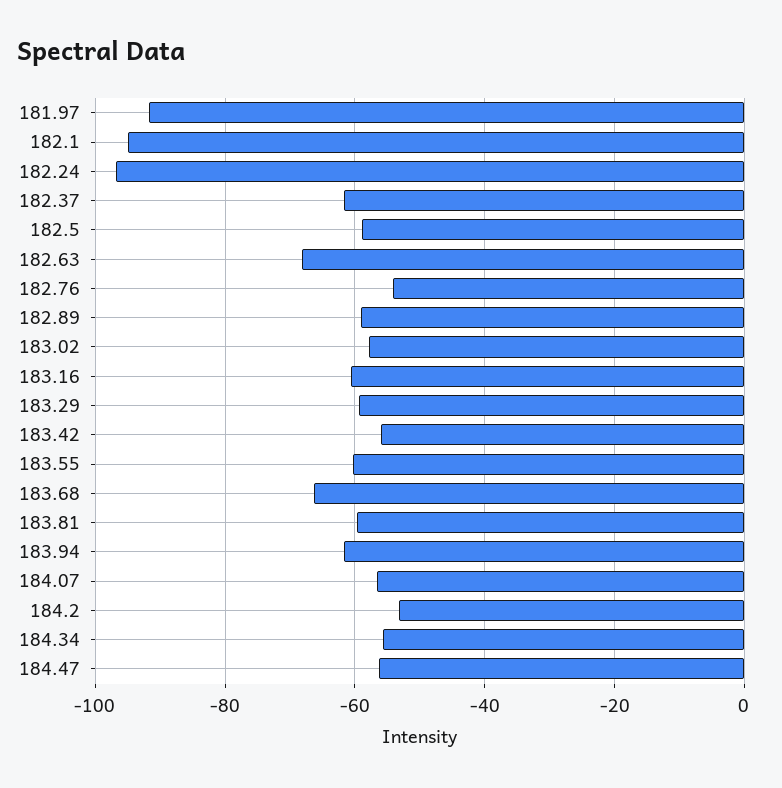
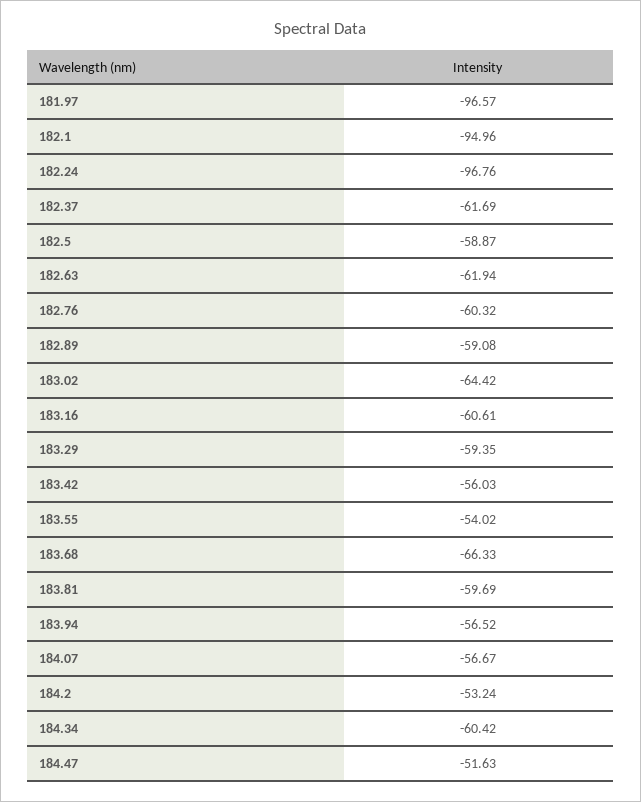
  {
-   "181.97": -92,
+   "181.97": -96.57,
    "182.1": -94.96,
    "182.24": -96.76,
    "182.37": -61.69,
    "182.5": -58.87,
-   "182.63": -68,
+   "182.63": -61.94,
-   "182.76": -54,
+   "182.76": -60.32,
    "182.89": -59.08,
-   "183.02": -58,
+   "183.02": -64.42,
    "183.16": -60.61,
    "183.29": -59.35,
    "183.42": -56.03,
-   "183.55": -60,
+   "183.55": -54.02,
    "183.68": -66.33,
    "183.81": -59.69,
-   "183.94": -62,
+   "183.94": -56.52,
    "184.07": -56.67,
    "184.2": -53.24,
-   "184.34": -56,
+   "184.34": -60.42,
-   "184.47": -56
+   "184.47": -51.63
  }

